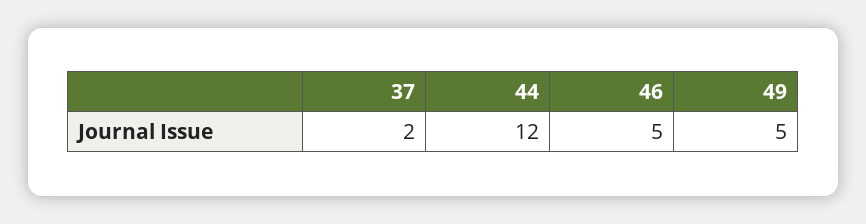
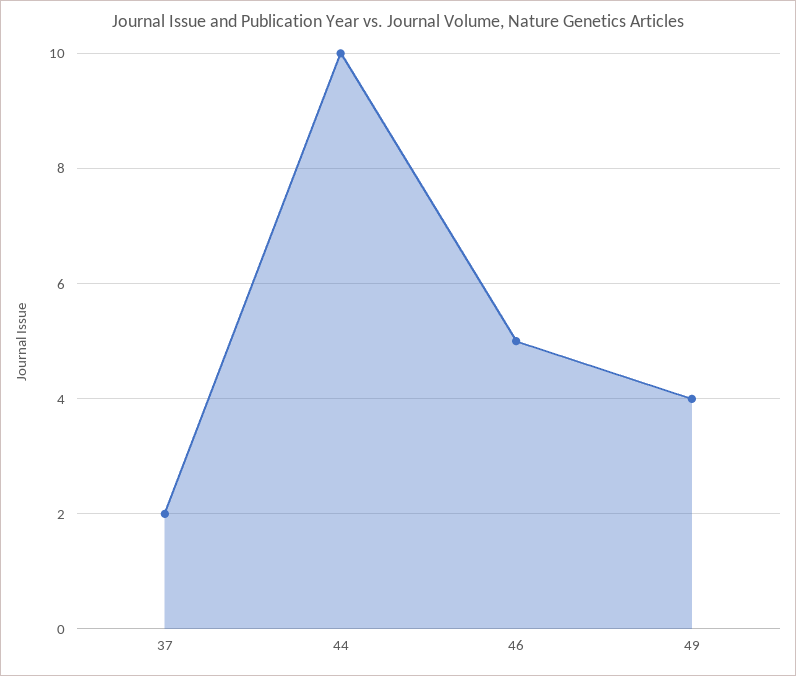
  {
    "37": 2,
-   "44": 12,
+   "44": 10,
    "46": 5,
-   "49": 5
+   "49": 4
  }

